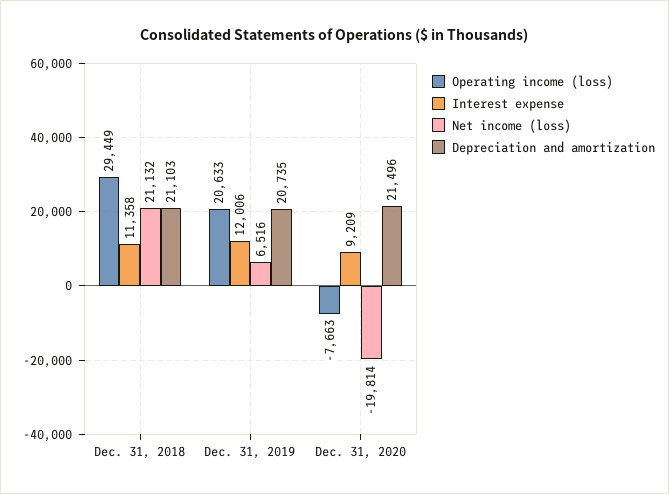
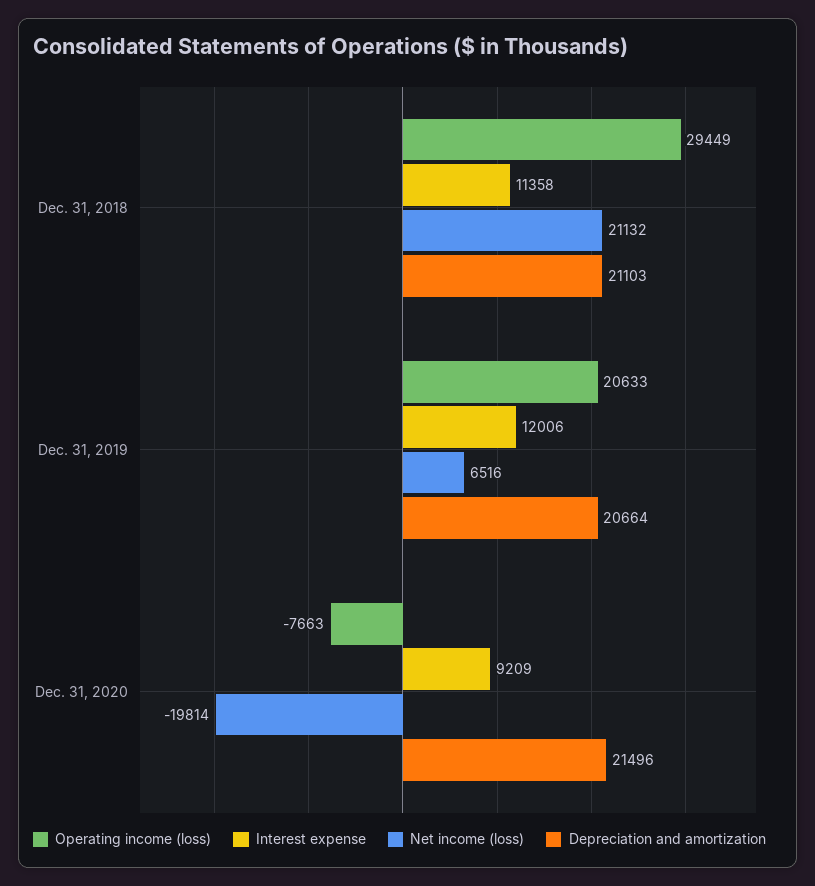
  {
    "Operating income (loss)": {
      "Dec. 31, 2018": 29449,
      "Dec. 31, 2019": 20633,
      "Dec. 31, 2020": -7663
    },
    "Interest expense": {
      "Dec. 31, 2018": 11358,
      "Dec. 31, 2019": 12006,
      "Dec. 31, 2020": 9209
    },
    "Net income (loss)": {
      "Dec. 31, 2018": 21132,
      "Dec. 31, 2019": 6516,
      "Dec. 31, 2020": -19814
    },
    "Depreciation and amortization": {
      "Dec. 31, 2018": 21103,
-     "Dec. 31, 2019": 20735,
+     "Dec. 31, 2019": 20664,
      "Dec. 31, 2020": 21496
    }
  }

